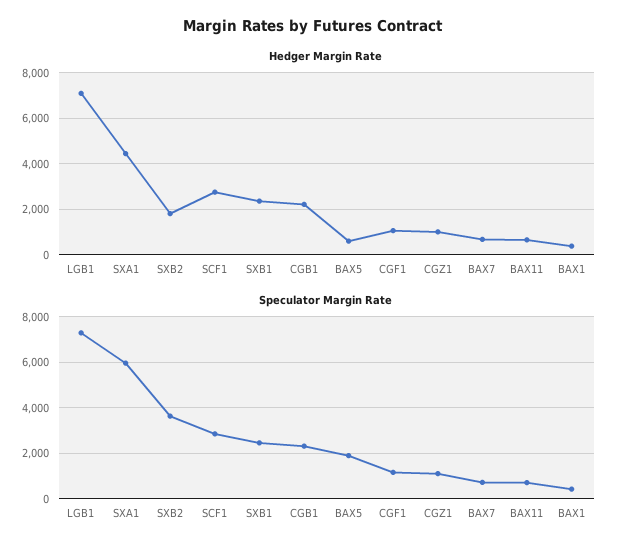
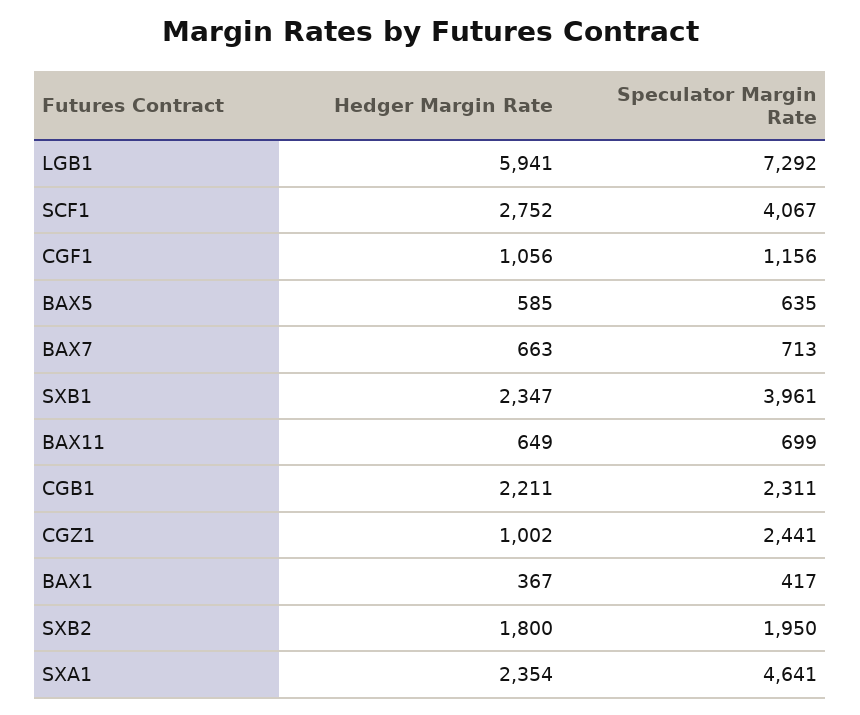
  {
    "Hedger Margin Rate": {
-     "LGB1": 7000,
+     "LGB1": 5941,
-     "SXA1": 4500,
+     "SXA1": 2354,
      "SXB2": 1800,
      "SCF1": 2752,
      "SXB1": 2347,
      "CGB1": 2211,
      "BAX5": 585,
      "CGF1": 1056,
      "CGZ1": 1002,
      "BAX7": 663,
      "BAX11": 649,
      "BAX1": 367
    },
    "Speculator Margin Rate": {
      "LGB1": 7292,
-     "SXA1": 6000,
+     "SXA1": 4641,
-     "SXB2": 3500,
+     "SXB2": 1950,
-     "SCF1": 3000,
+     "SCF1": 4067,
-     "SXB1": 2500,
+     "SXB1": 3961,
      "CGB1": 2311,
-     "BAX5": 2000,
+     "BAX5": 635,
      "CGF1": 1156,
-     "CGZ1": 1000,
+     "CGZ1": 2441,
      "BAX7": 713,
      "BAX11": 699,
      "BAX1": 417
    }
  }

